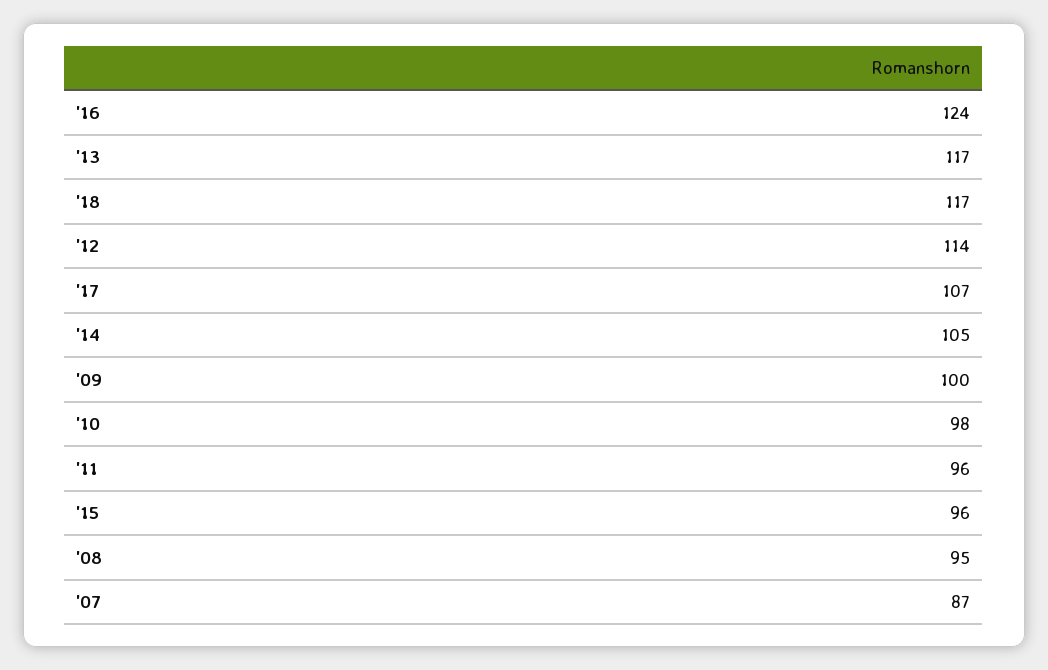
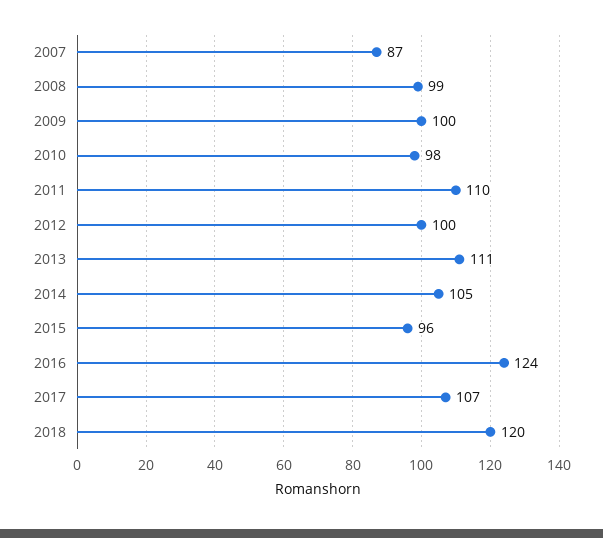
  {
    "'16": 124,
-   "'13": 117,
+   "'13": 111,
-   "'18": 117,
+   "'18": 120,
-   "'12": 114,
+   "'12": 100,
    "'17": 107,
    "'14": 105,
    "'09": 100,
    "'10": 98,
-   "'11": 96,
+   "'11": 110,
    "'15": 96,
-   "'08": 95,
+   "'08": 99,
    "'07": 87
  }

